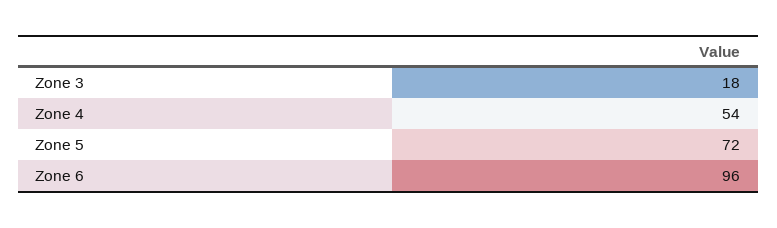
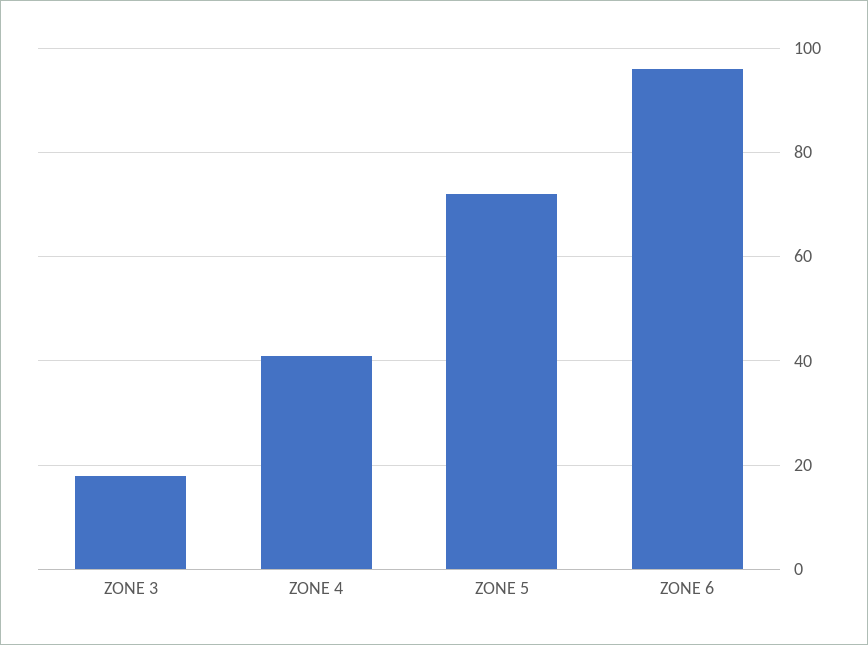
  {
    "Zone 3": 18,
-   "Zone 4": 54,
+   "Zone 4": 40,
    "Zone 5": 72,
    "Zone 6": 96
  }

